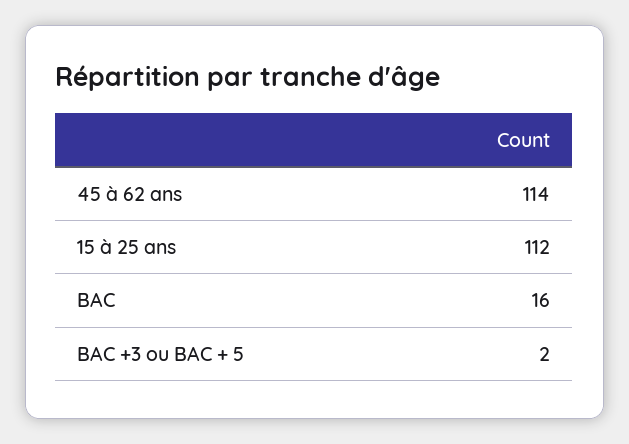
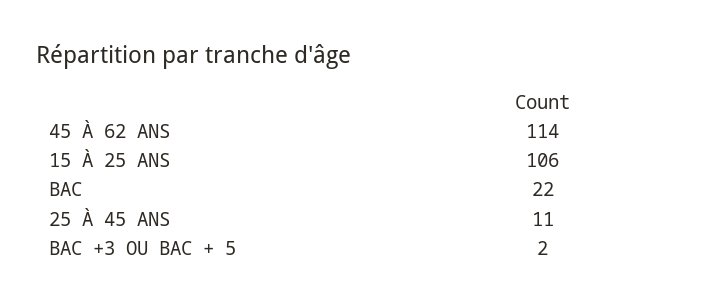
  {
    "45 à 62 ans": 114,
-   "15 à 25 ans": 112,
+   "15 à 25 ans": 106,
-   "BAC": 16,
+   "BAC": 22,
-   "BAC +3 ou BAC + 5": 2
+   "BAC +3 ou BAC + 5": 2,
+   "25 À 45 ANS": 11
  }

